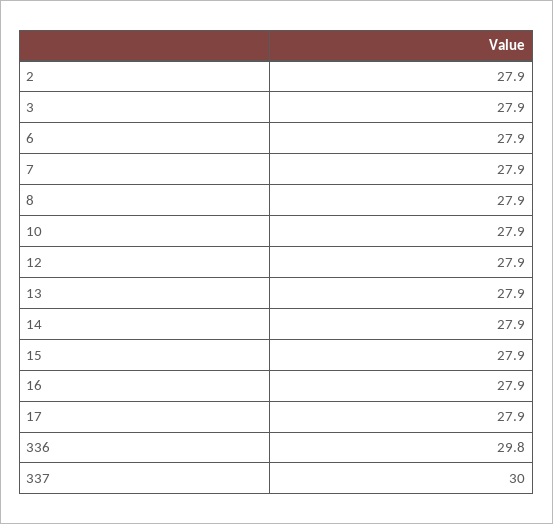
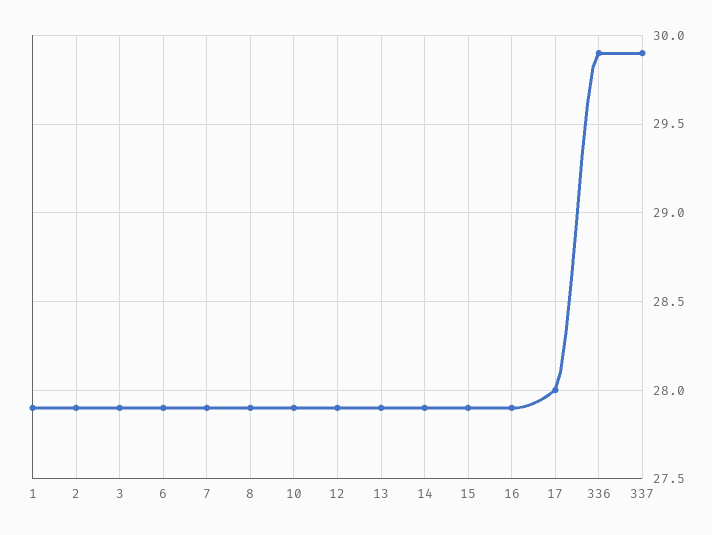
  {
    "2": 27.9,
    "3": 27.9,
    "6": 27.9,
    "7": 27.9,
    "8": 27.9,
    "10": 27.9,
    "12": 27.9,
    "13": 27.9,
    "14": 27.9,
    "15": 27.9,
    "16": 27.9,
-   "17": 27.9,
+   "17": 28,
-   "336": 29.8,
+   "336": 29.9,
-   "337": 30
+   "337": 29.9,
+   "1": 27.9
  }

